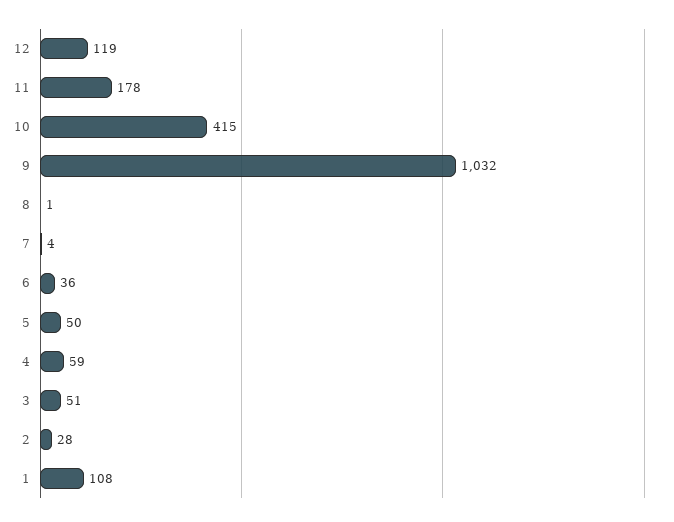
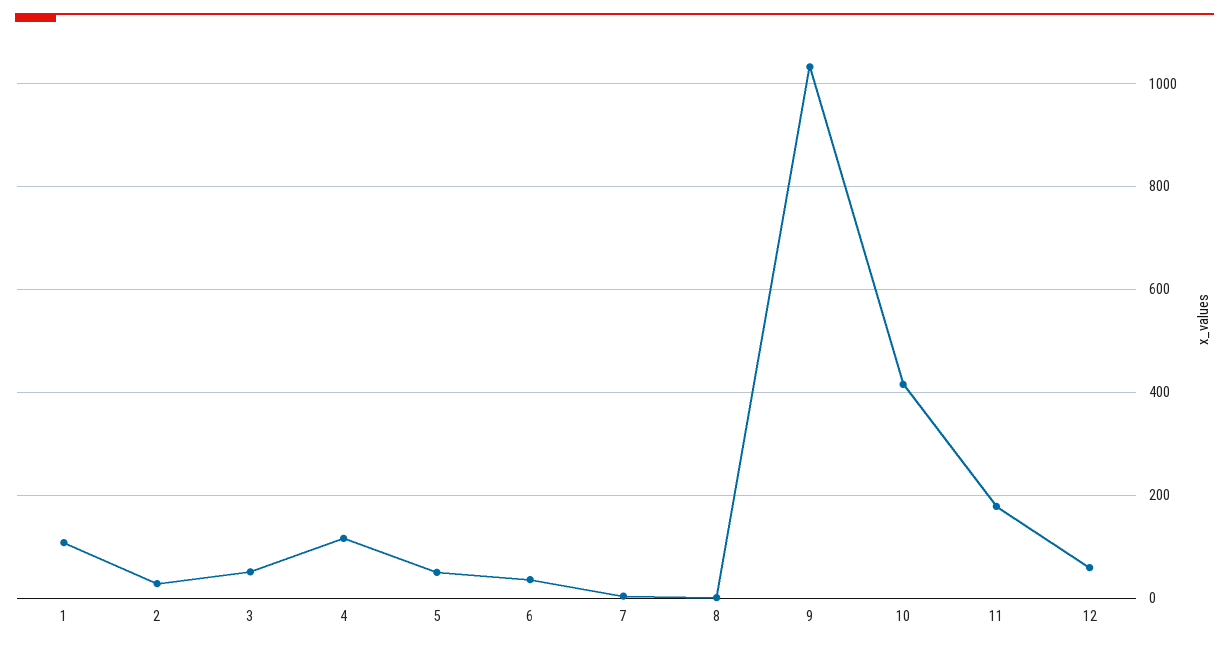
  {
-   "12": 119,
+   "12": 60,
    "11": 178,
    "10": 415,
    "9": 1032,
    "8": 1,
    "7": 4,
    "6": 36,
    "5": 50,
-   "4": 59,
+   "4": 120,
    "3": 51,
    "2": 28,
    "1": 108
  }

